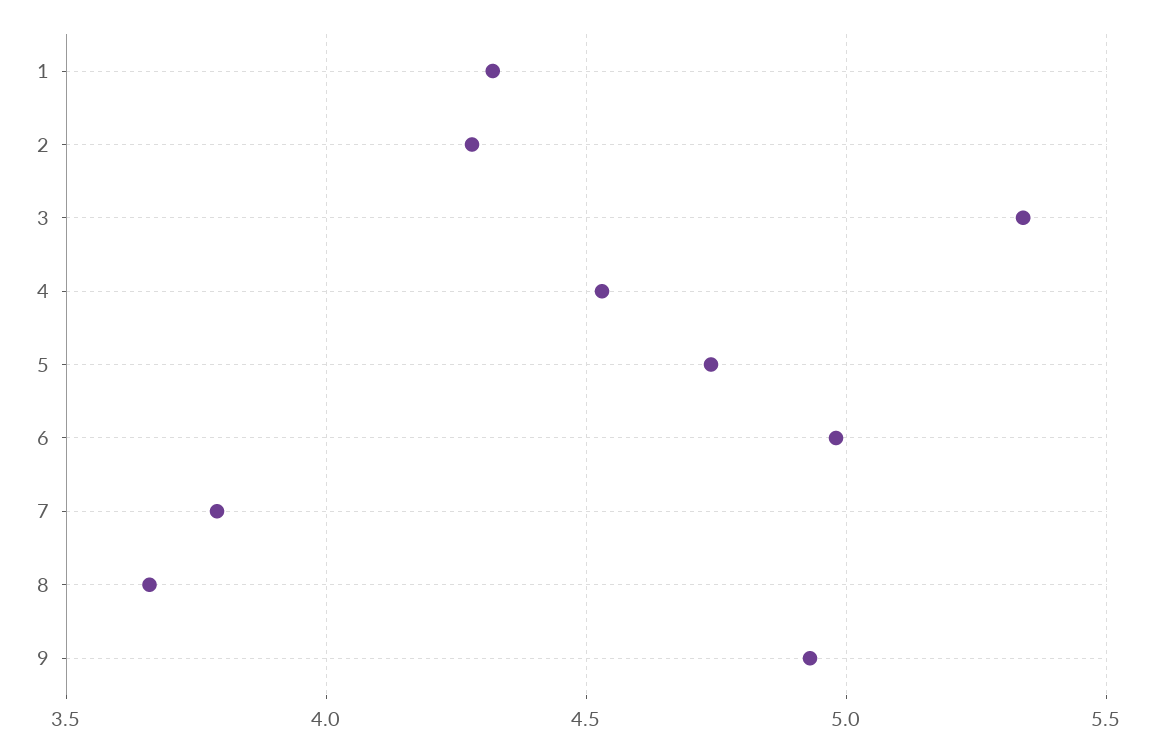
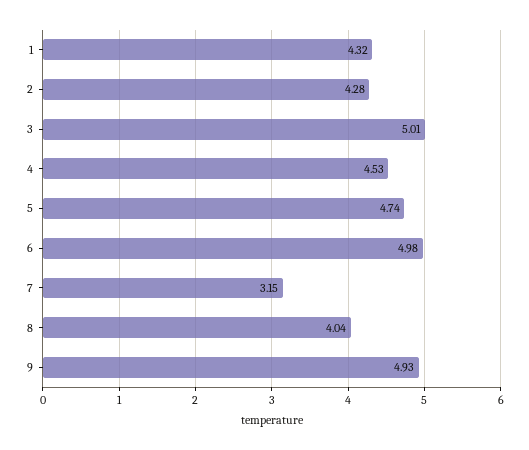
  {
    "1": 4.32,
    "2": 4.28,
-   "3": 5.35,
+   "3": 5.01,
    "4": 4.53,
    "5": 4.74,
    "6": 4.98,
-   "7": 3.8,
+   "7": 3.15,
-   "8": 3.65,
+   "8": 4.04,
    "9": 4.93
  }

